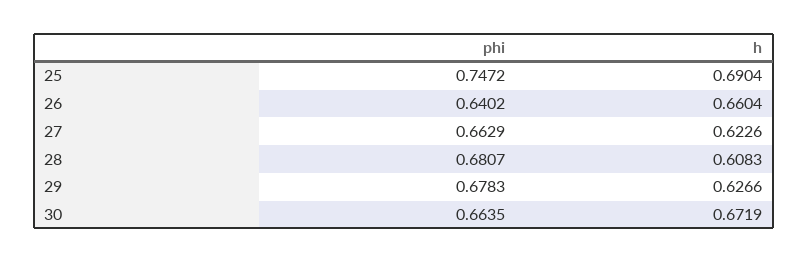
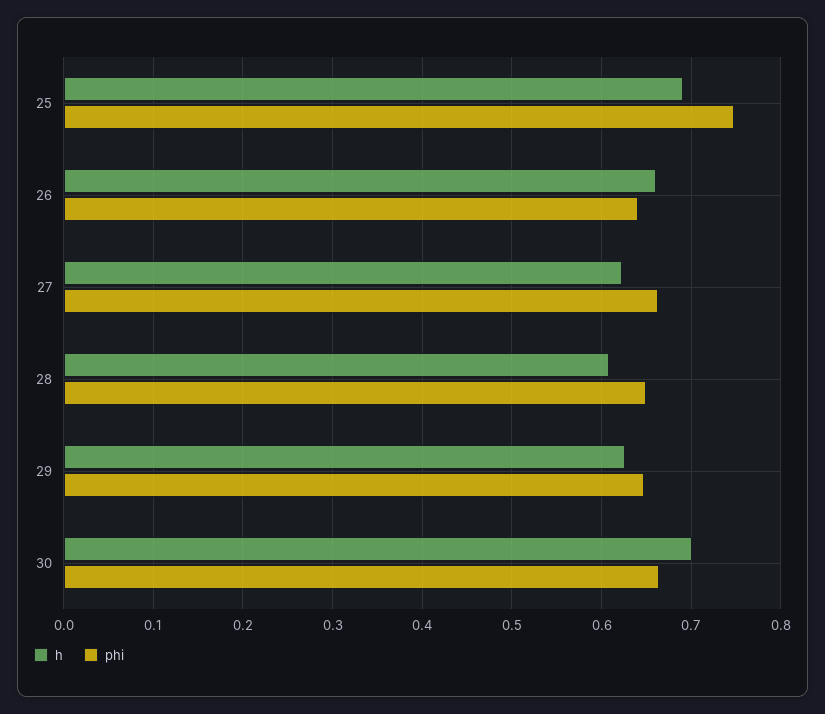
  {
    "phi": {
      "25": 0.7472,
      "26": 0.6402,
      "27": 0.6629,
-     "28": 0.6807,
+     "28": 0.65,
-     "29": 0.6783,
+     "29": 0.65,
      "30": 0.6635
    },
    "h": {
      "25": 0.6904,
      "26": 0.6604,
      "27": 0.6226,
      "28": 0.6083,
      "29": 0.6266,
-     "30": 0.6719
+     "30": 0.7
    }
  }

